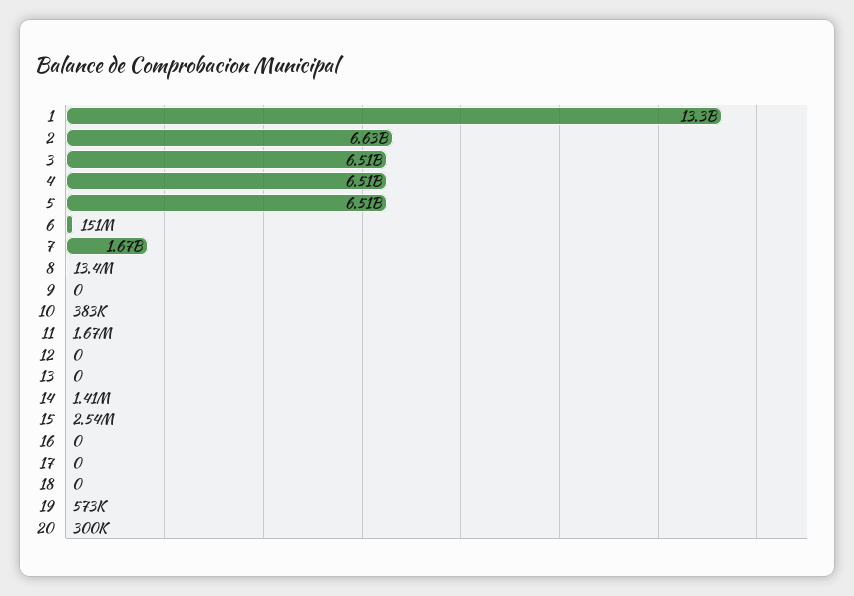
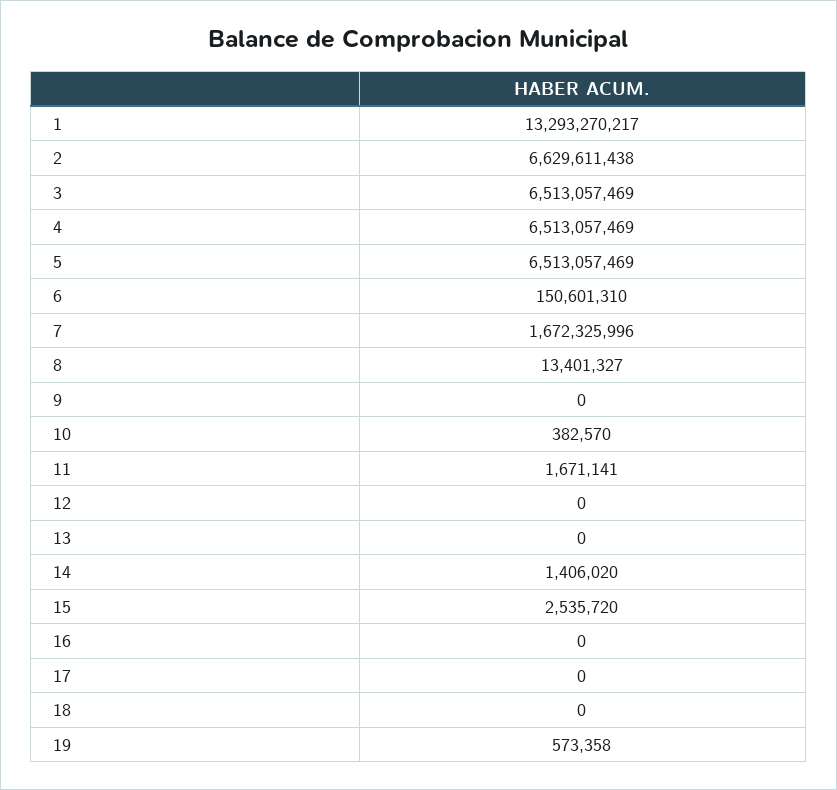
  {
    "1": 13293270217,
    "2": 6629611438,
    "3": 6513057469,
    "4": 6513057469,
    "5": 6513057469,
    "6": 150601310,
    "7": 1672325996,
    "8": 13401327,
    "9": 0,
    "10": 382570,
    "11": 1671141,
    "12": 0,
    "13": 0,
    "14": 1406020,
    "15": 2535720,
    "16": 0,
    "17": 0,
    "18": 0,
-   "19": 573358,
+   "19": 573358
-   "20": 300000
  }

